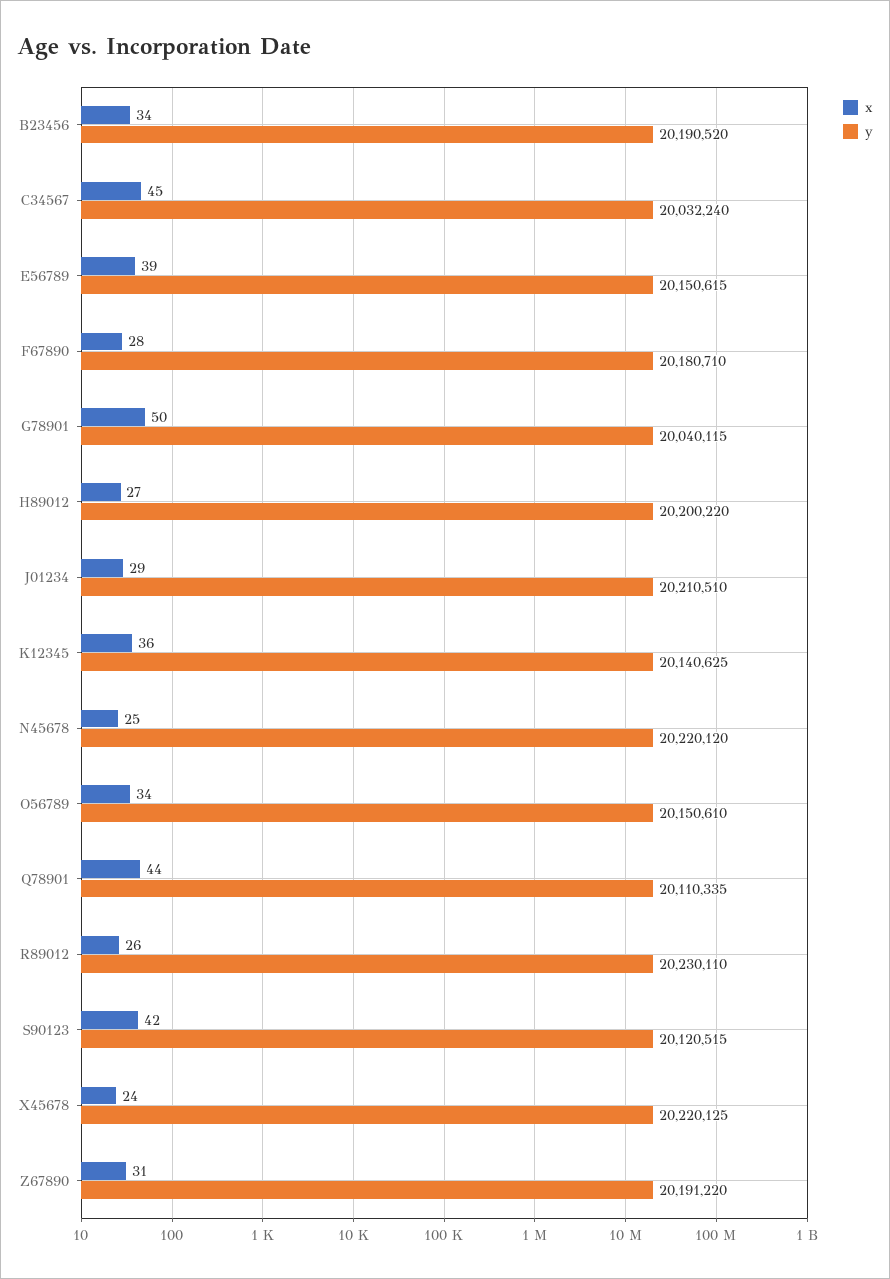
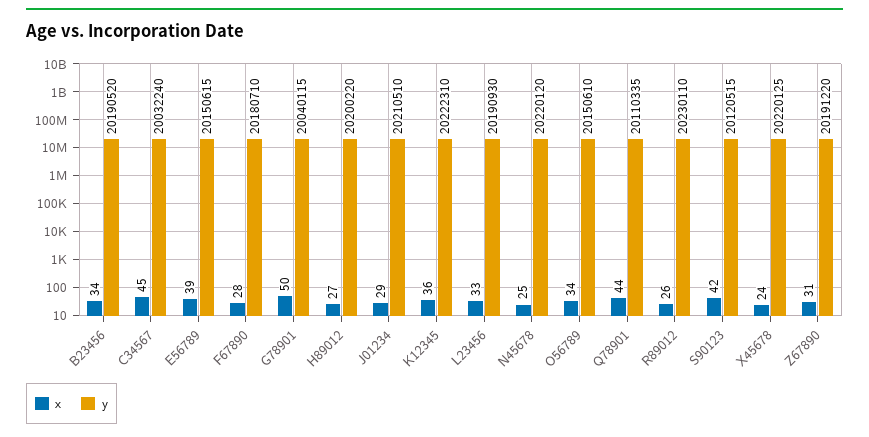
  {
    "x": {
      "B23456": 34,
      "C34567": 45,
      "E56789": 39,
      "F67890": 28,
      "G78901": 50,
      "H89012": 27,
      "J01234": 29,
      "K12345": 36,
      "N45678": 25,
      "O56789": 34,
      "Q78901": 44,
      "R89012": 26,
      "S90123": 42,
      "X45678": 24,
-     "Z67890": 31
+     "Z67890": 31,
+     "L23456": 33
    },
    "y": {
      "B23456": 20190520,
      "C34567": 20032240,
      "E56789": 20150615,
      "F67890": 20180710,
      "G78901": 20040115,
      "H89012": 20200220,
      "J01234": 20210510,
-     "K12345": 20140625,
+     "K12345": 20222310,
      "N45678": 20220120,
      "O56789": 20150610,
      "Q78901": 20110335,
      "R89012": 20230110,
      "S90123": 20120515,
      "X45678": 20220125,
-     "Z67890": 20191220
+     "Z67890": 20191220,
+     "L23456": 20190930
    }
  }

